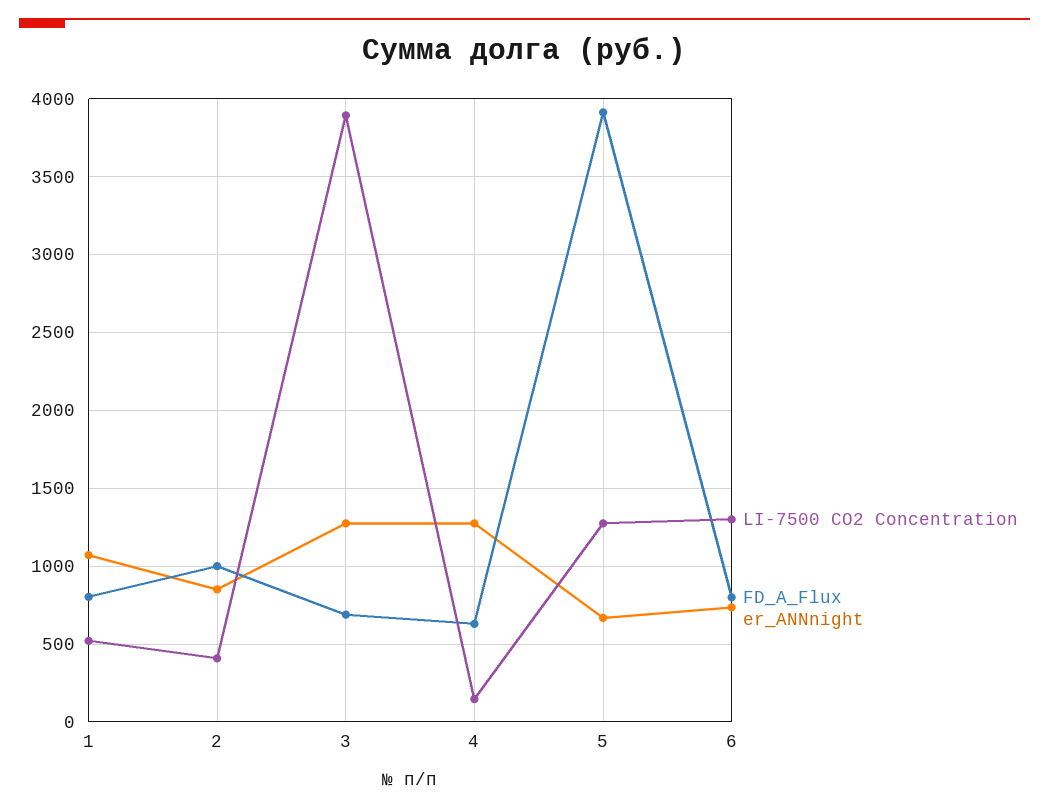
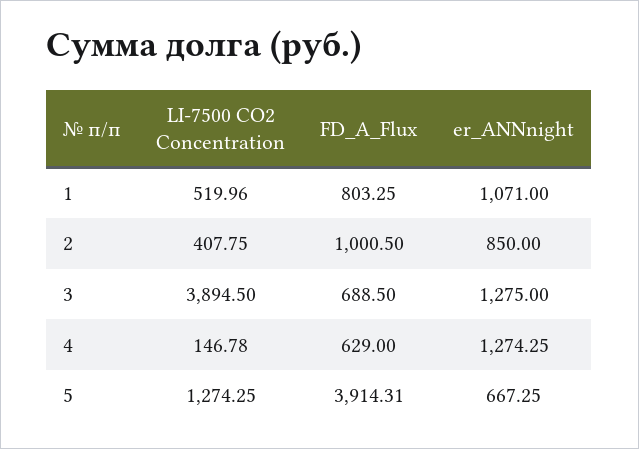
  {
    "LI-7500 CO2 Concentration": {
      "1": 519.96,
      "2": 407.75,
      "3": 3894.5,
      "4": 146.78,
-     "5": 1274.25,
+     "5": 1274.25
-     "6": 1300
    },
    "FD_A_Flux": {
      "1": 803.25,
      "2": 1000.5,
      "3": 688.5,
      "4": 629,
-     "5": 3914.31,
+     "5": 3914.31
-     "6": 800
    },
    "er_ANNnight": {
      "1": 1071,
      "2": 850,
      "3": 1275,
      "4": 1274.25,
-     "5": 667.25,
+     "5": 667.25
-     "6": 750
    }
  }

